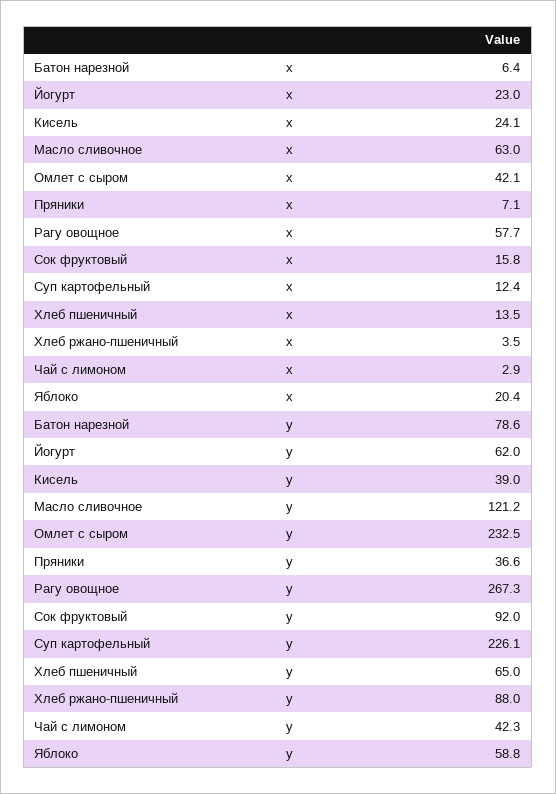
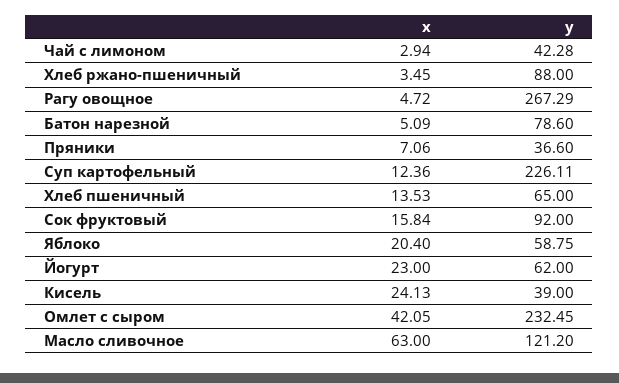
  {
    "Батон нарезной": {
-     "x": 6.4,
+     "x": 5.09,
      "y": 78.6
    },
    "Йогурт": {
      "x": 23,
      "y": 62
    },
    "Кисель": {
      "x": 24.13,
      "y": 39
    },
    "Масло сливочное": {
      "x": 63,
      "y": 121.2
    },
    "Омлет с сыром": {
      "x": 42.05,
      "y": 232.45
    },
    "Пряники": {
      "x": 7.06,
      "y": 36.6
    },
    "Рагу овощное": {
-     "x": 57.7,
+     "x": 4.72,
      "y": 267.29
    },
    "Сок фруктовый": {
      "x": 15.84,
      "y": 92
    },
    "Суп картофельный": {
      "x": 12.36,
      "y": 226.11
    },
    "Хлеб пшеничный": {
      "x": 13.53,
      "y": 65
    },
    "Хлеб ржано-пшеничный": {
      "x": 3.45,
      "y": 88
    },
    "Чай с лимоном": {
      "x": 2.94,
      "y": 42.28
    },
    "Яблоко": {
      "x": 20.4,
      "y": 58.75
    }
  }

